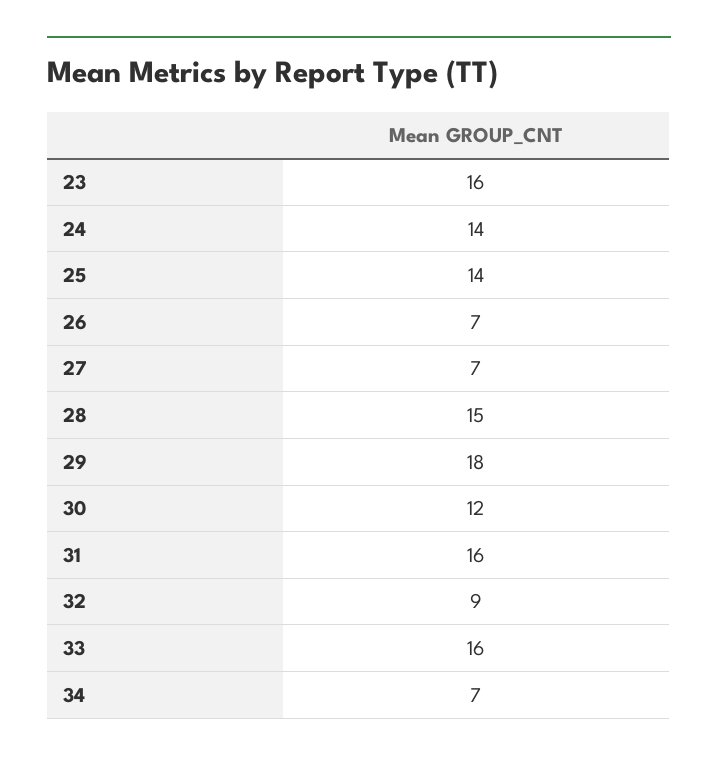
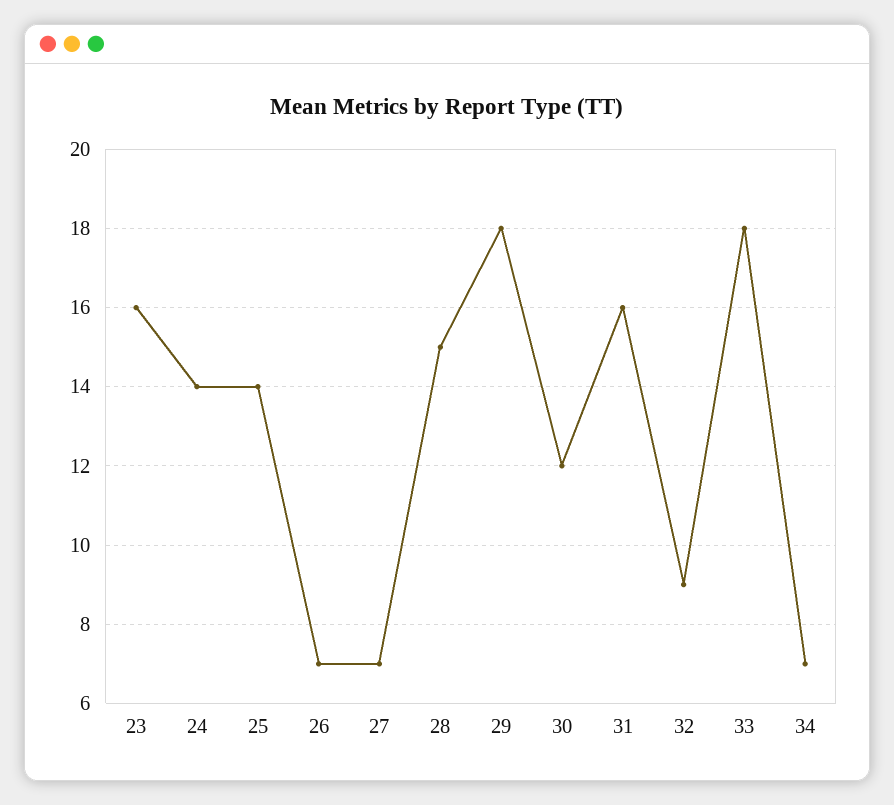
  {
    "23": 16,
    "24": 14,
    "25": 14,
    "26": 7,
    "27": 7,
    "28": 15,
    "29": 18,
    "30": 12,
    "31": 16,
    "32": 9,
-   "33": 16,
+   "33": 18,
    "34": 7
  }

